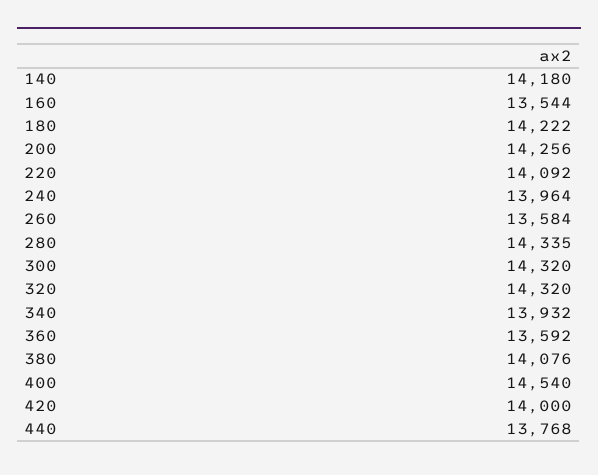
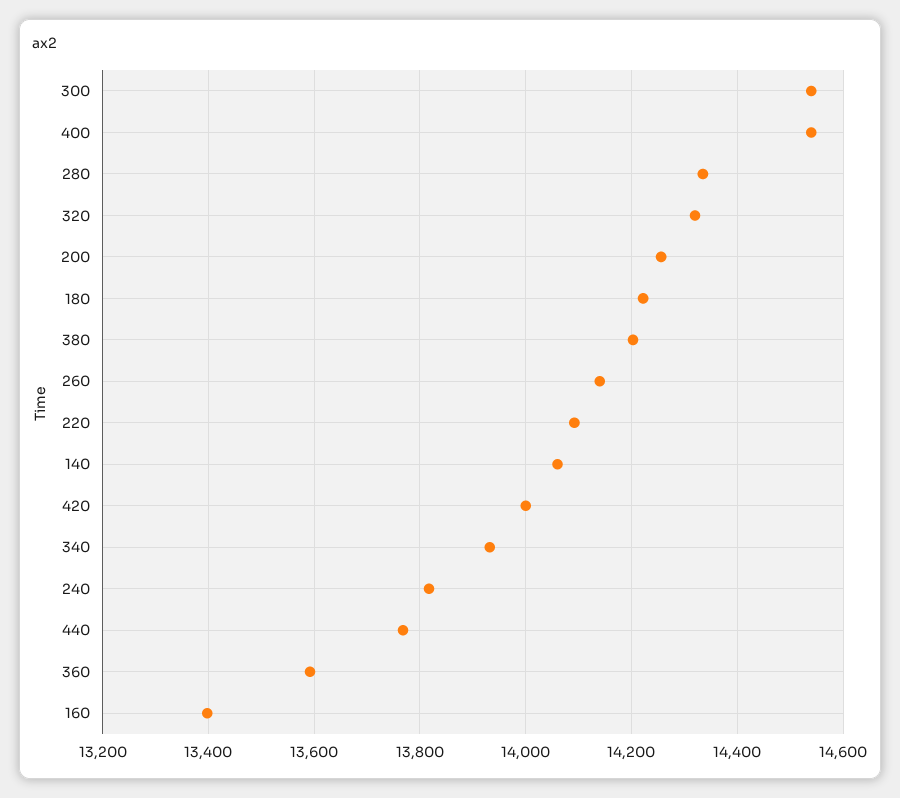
  {
-   "140": 14180,
+   "140": 14060,
-   "160": 13544,
+   "160": 13400,
    "180": 14222,
    "200": 14256,
    "220": 14092,
-   "240": 13964,
+   "240": 13820,
-   "260": 13584,
+   "260": 14140,
    "280": 14335,
-   "300": 14320,
+   "300": 14540,
    "320": 14320,
    "340": 13932,
    "360": 13592,
-   "380": 14076,
+   "380": 14200,
    "400": 14540,
    "420": 14000,
    "440": 13768
  }

